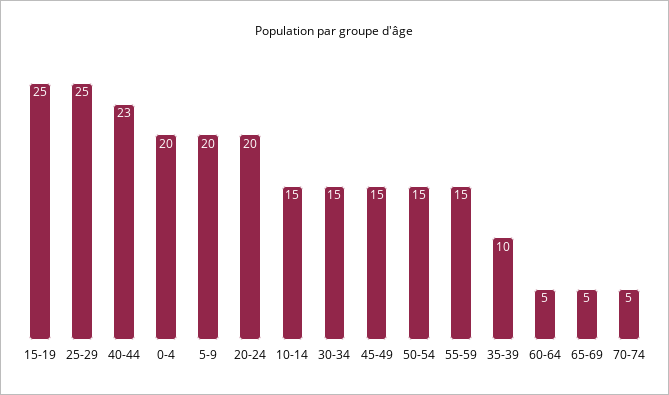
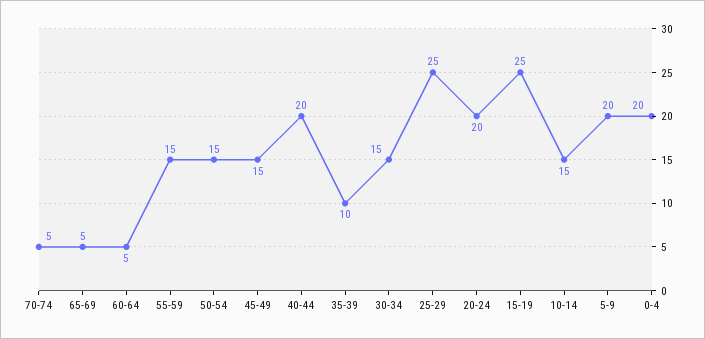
  {
    "15-19": 25,
    "25-29": 25,
-   "40-44": 23,
+   "40-44": 20,
    "0-4": 20,
    "5-9": 20,
    "20-24": 20,
    "10-14": 15,
    "30-34": 15,
    "45-49": 15,
    "50-54": 15,
    "55-59": 15,
    "35-39": 10,
    "60-64": 5,
    "65-69": 5,
    "70-74": 5
  }

